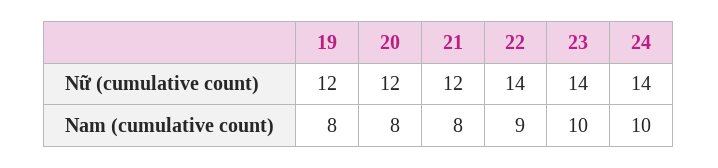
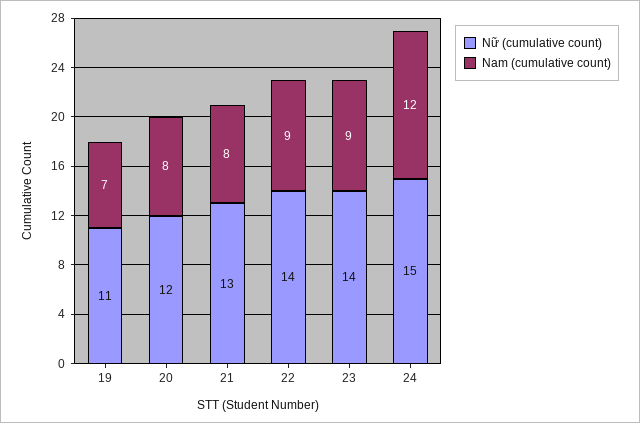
  {
    "Nữ (cumulative count)": {
-     "19": 12,
+     "19": 11,
      "20": 12,
-     "21": 12,
+     "21": 13,
      "22": 14,
      "23": 14,
-     "24": 14
+     "24": 15
    },
    "Nam (cumulative count)": {
-     "19": 8,
+     "19": 7,
      "20": 8,
      "21": 8,
      "22": 9,
-     "23": 10,
+     "23": 9,
-     "24": 10
+     "24": 12
    }
  }

